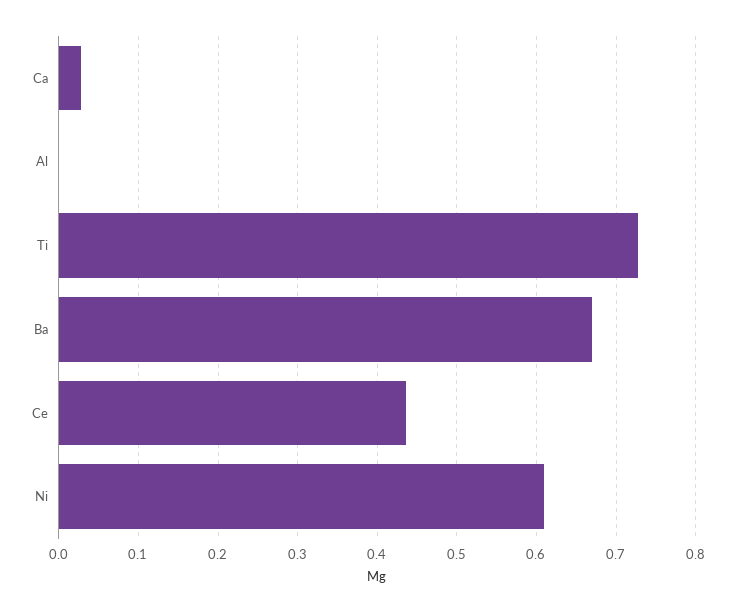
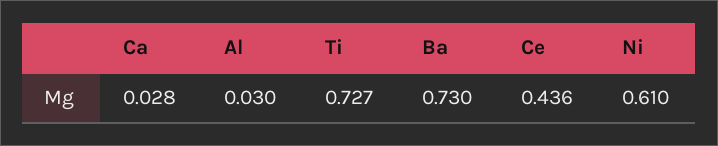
  {
    "Ca": 0.028,
-   "Al": 0,
+   "Al": 0.03,
    "Ti": 0.727,
-   "Ba": 0.67,
+   "Ba": 0.73,
    "Ce": 0.436,
    "Ni": 0.61
  }

